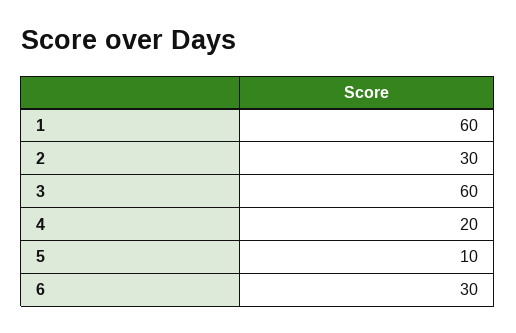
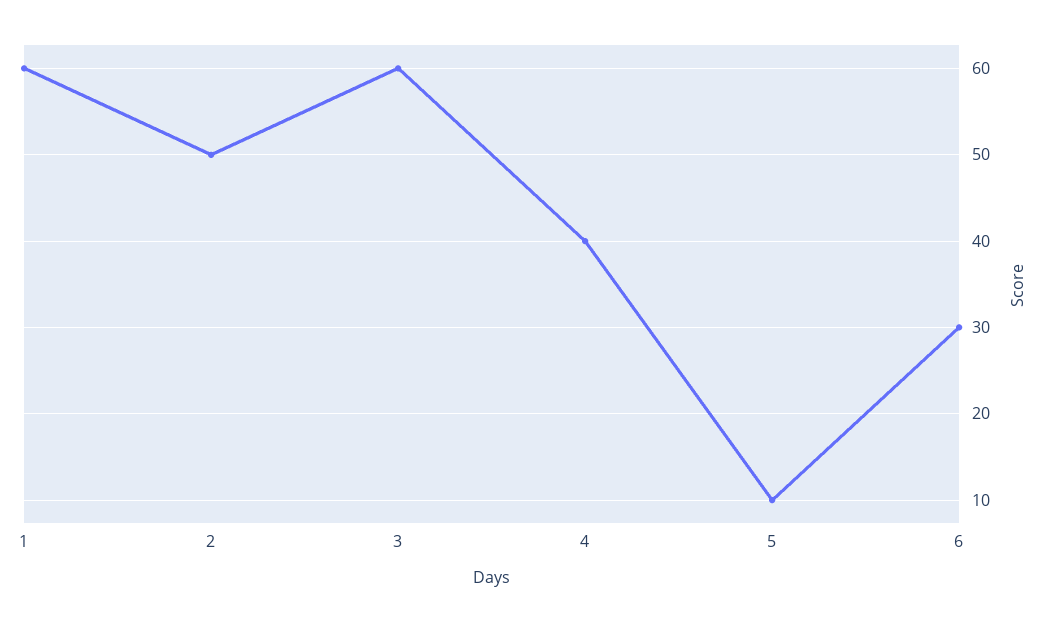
  {
    "1": 60,
-   "2": 30,
+   "2": 50,
    "3": 60,
-   "4": 20,
+   "4": 40,
    "5": 10,
    "6": 30
  }

